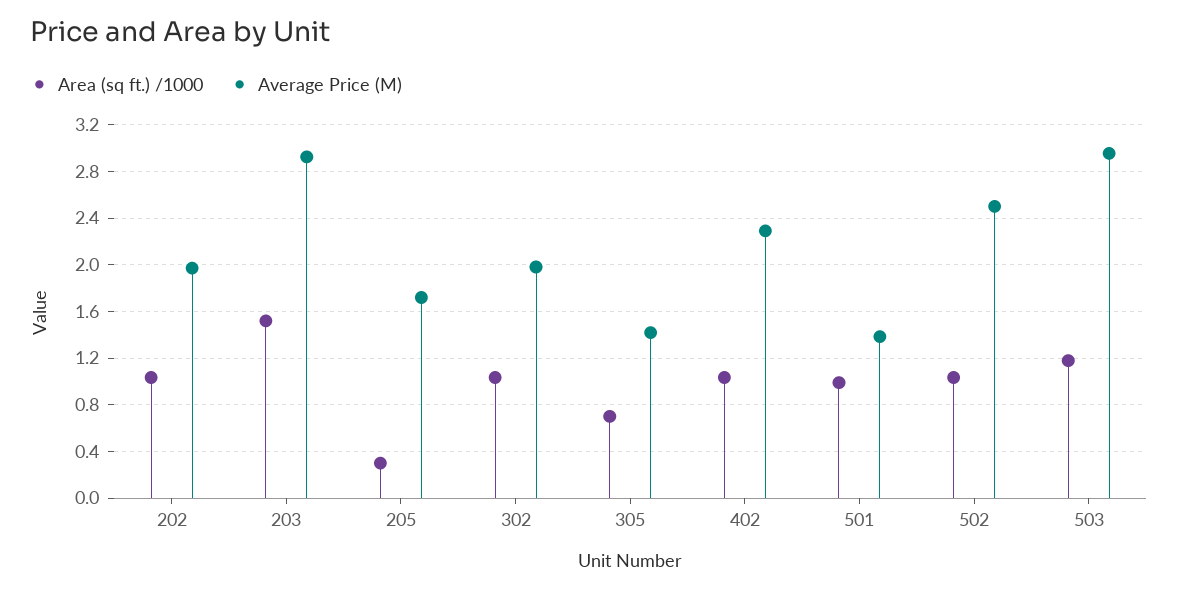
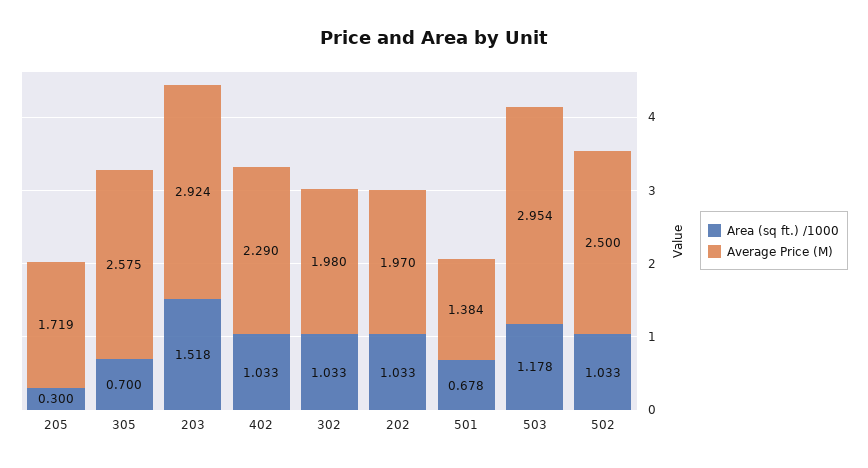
  {
    "Area (sq ft.) /1000": {
      "202": 1.033,
      "203": 1.518,
      "205": 0.3,
      "302": 1.033,
      "305": 0.7,
      "402": 1.033,
-     "501": 1,
+     "501": 0.678,
      "502": 1.033,
      "503": 1.178
    },
    "Average Price (M)": {
      "202": 1.97,
      "203": 2.924,
      "205": 1.719,
      "302": 1.98,
-     "305": 1.4,
+     "305": 2.575,
      "402": 2.29,
      "501": 1.384,
      "502": 2.5,
      "503": 2.954
    }
  }

